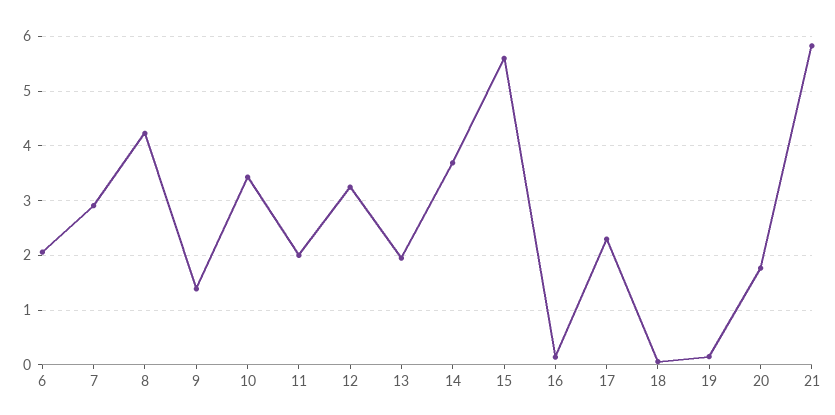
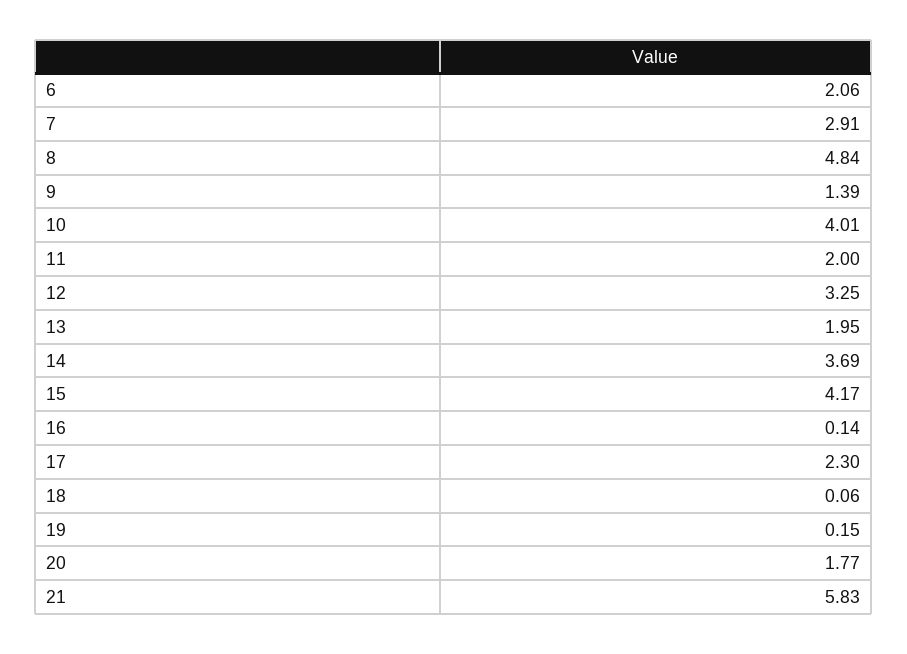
  {
    "6": 2.06,
    "7": 2.91,
-   "8": 4.2,
+   "8": 4.84,
    "9": 1.39,
-   "10": 3.4,
+   "10": 4.01,
    "11": 2,
    "12": 3.25,
    "13": 1.95,
    "14": 3.69,
-   "15": 5.6,
+   "15": 4.17,
    "16": 0.14,
    "17": 2.3,
    "18": 0.06,
    "19": 0.15,
    "20": 1.77,
    "21": 5.83
  }

